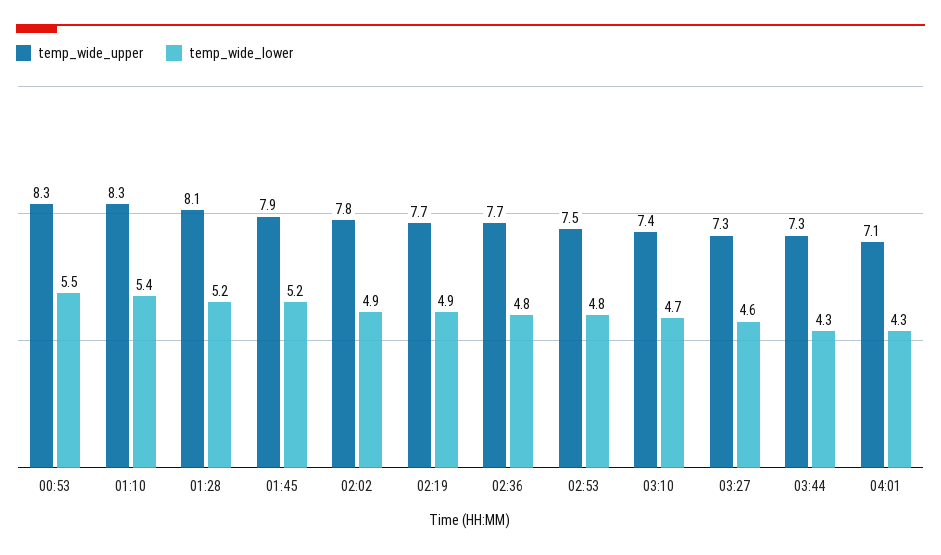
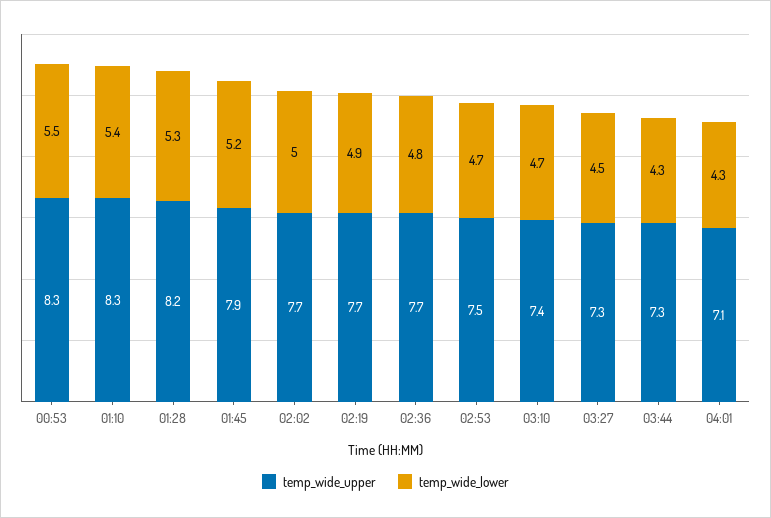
  {
    "temp_wide_upper": {
      "00:53": 8.3,
      "01:10": 8.3,
-     "01:28": 8.1,
+     "01:28": 8.2,
      "01:45": 7.9,
-     "02:02": 7.8,
+     "02:02": 7.7,
      "02:19": 7.7,
      "02:36": 7.7,
      "02:53": 7.5,
      "03:10": 7.4,
      "03:27": 7.3,
      "03:44": 7.3,
      "04:01": 7.1
    },
    "temp_wide_lower": {
      "00:53": 5.5,
      "01:10": 5.4,
-     "01:28": 5.2,
+     "01:28": 5.3,
      "01:45": 5.2,
-     "02:02": 4.9,
+     "02:02": 5,
      "02:19": 4.9,
      "02:36": 4.8,
-     "02:53": 4.8,
+     "02:53": 4.7,
      "03:10": 4.7,
-     "03:27": 4.6,
+     "03:27": 4.5,
      "03:44": 4.3,
      "04:01": 4.3
    }
  }

